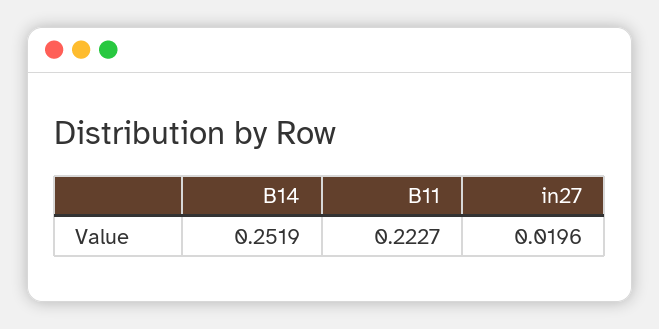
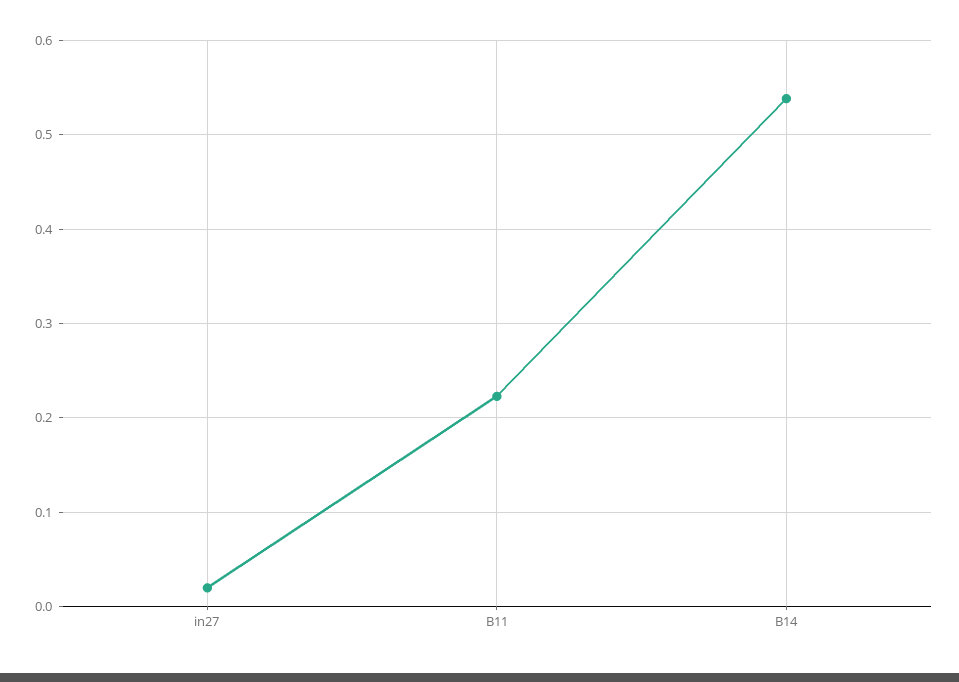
  {
-   "B14": 0.2519,
+   "B14": 0.54,
    "B11": 0.2227,
    "in27": 0.0196
  }

